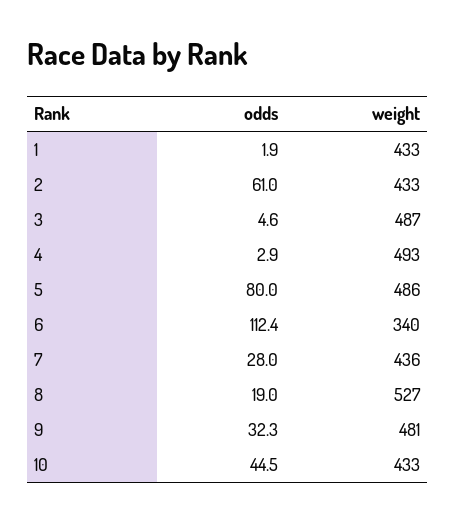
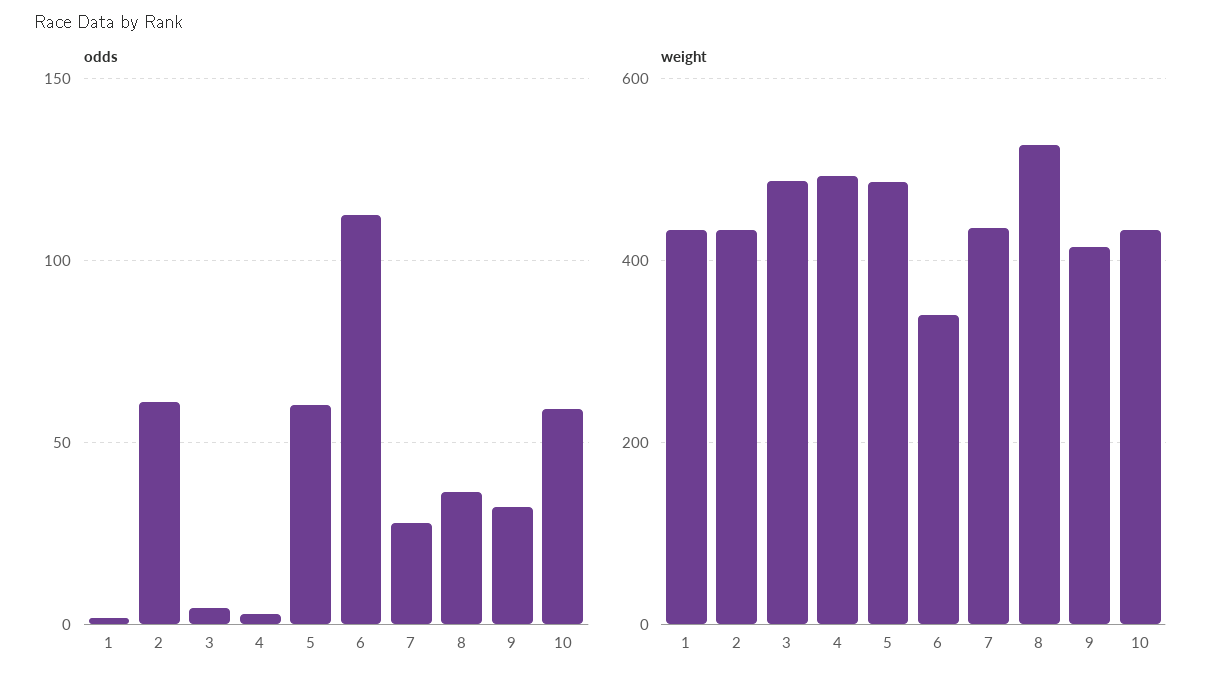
  {
    "odds": {
      "1": 1.9,
      "2": 61,
      "3": 4.6,
      "4": 2.9,
-     "5": 80,
+     "5": 60,
      "6": 112.4,
      "7": 28,
-     "8": 19,
+     "8": 35,
      "9": 32.3,
-     "10": 44.5
+     "10": 60
    },
    "weight": {
      "1": 433,
      "2": 433,
      "3": 487,
      "4": 493,
      "5": 486,
      "6": 340,
      "7": 436,
      "8": 527,
-     "9": 481,
+     "9": 420,
      "10": 433
    }
  }

